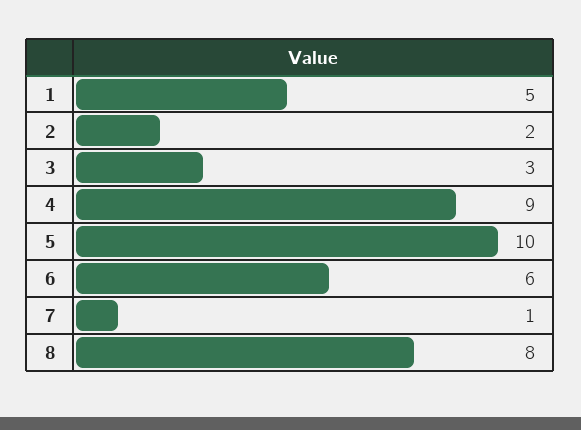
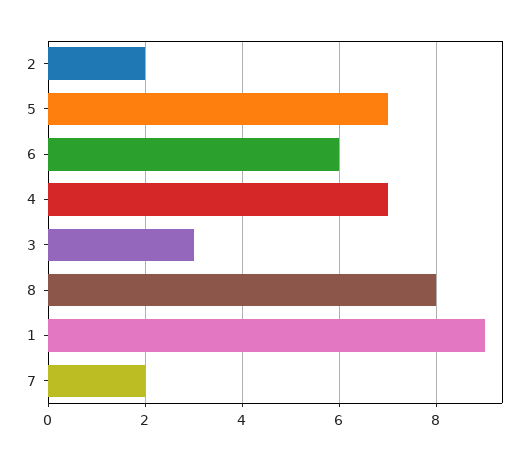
  {
-   "1": 5,
+   "1": 9,
    "2": 2,
    "3": 3,
-   "4": 9,
+   "4": 7,
-   "5": 10,
+   "5": 7,
    "6": 6,
-   "7": 1,
+   "7": 2,
    "8": 8
  }

